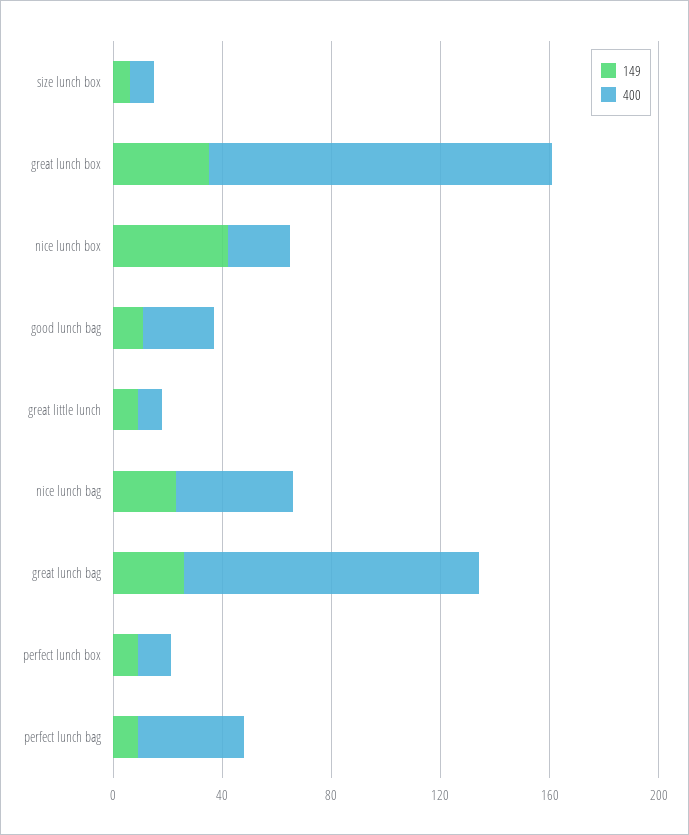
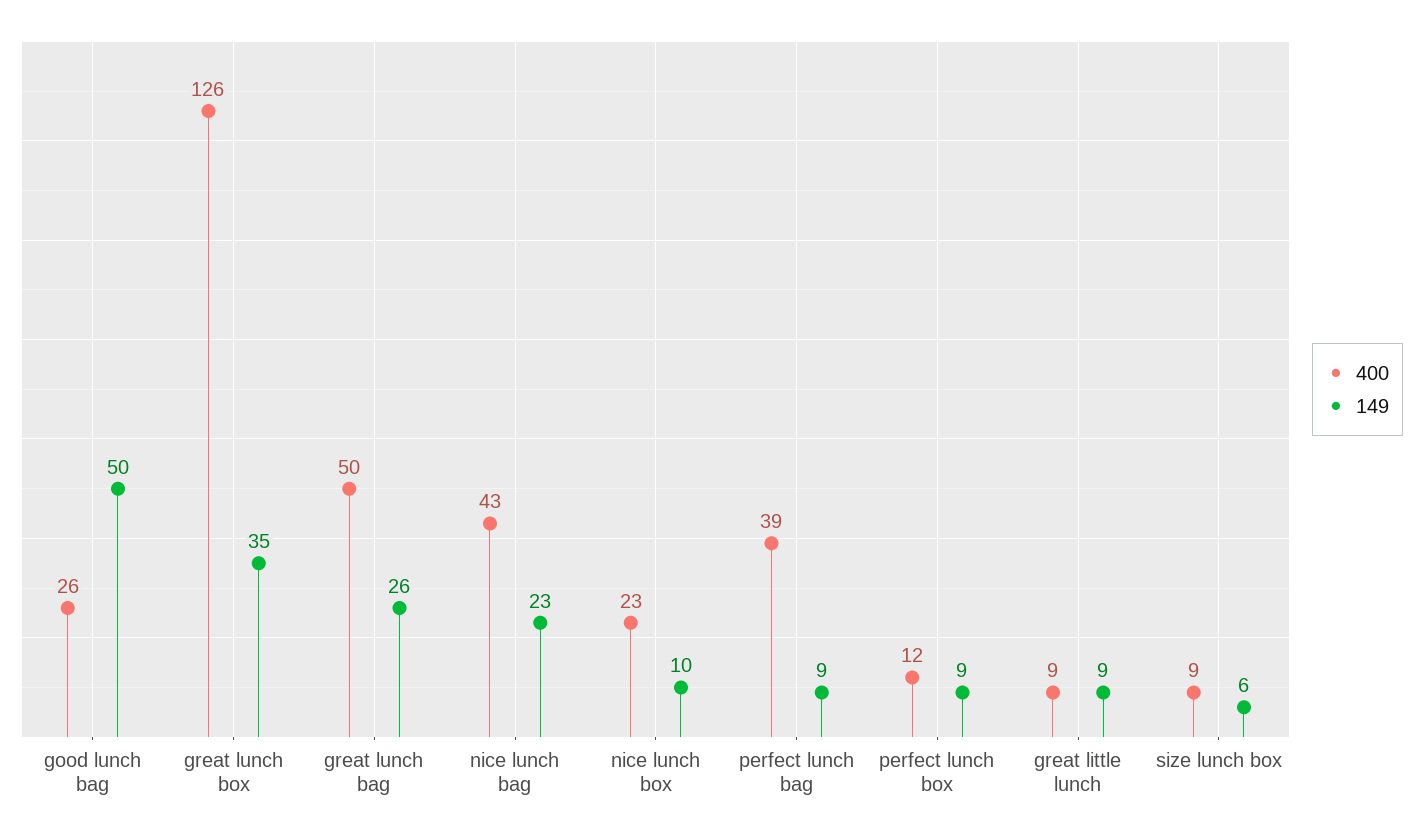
  {
    "149": {
      "size lunch box": 6,
      "great lunch box": 35,
-     "nice lunch box": 40,
+     "nice lunch box": 10,
-     "good lunch bag": 10,
+     "good lunch bag": 50,
      "great little lunch": 9,
      "nice lunch bag": 23,
      "great lunch bag": 26,
      "perfect lunch box": 9,
      "perfect lunch bag": 9
    },
    "400": {
      "size lunch box": 9,
      "great lunch box": 126,
      "nice lunch box": 23,
      "good lunch bag": 26,
      "great little lunch": 9,
      "nice lunch bag": 43,
-     "great lunch bag": 110,
+     "great lunch bag": 50,
      "perfect lunch box": 12,
      "perfect lunch bag": 39
    }
  }

